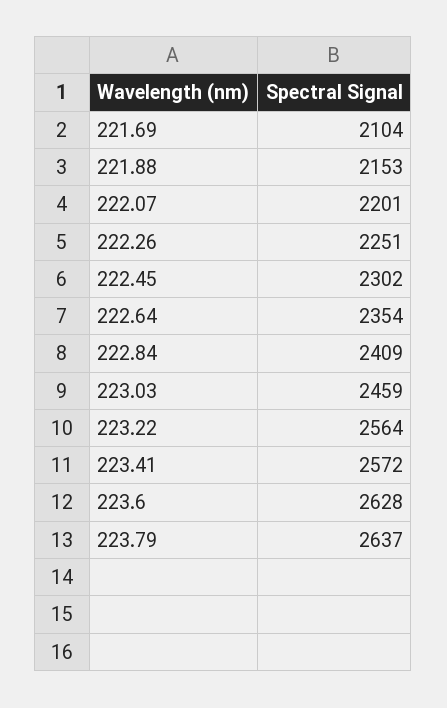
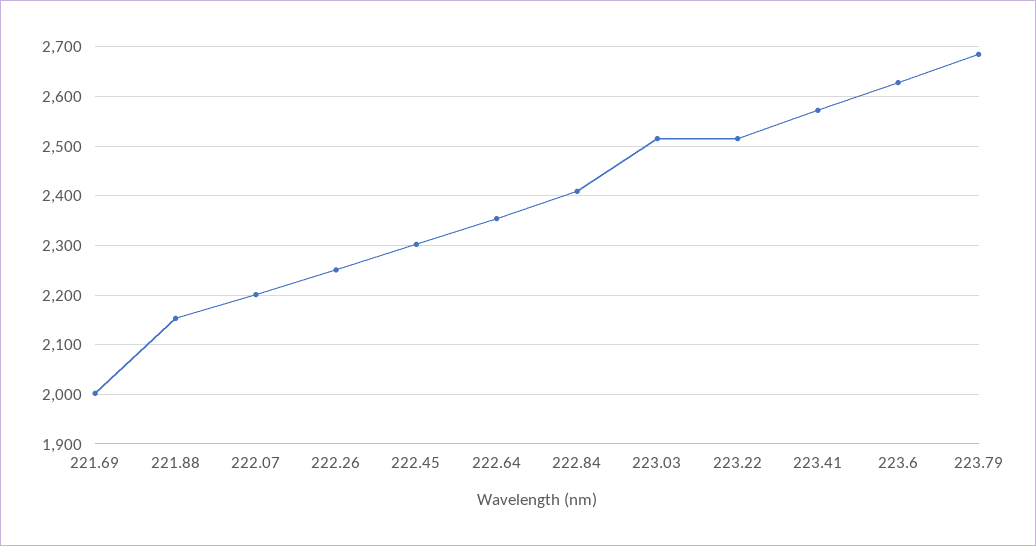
  {
-   "221.69": 2104,
+   "221.69": 2000,
    "221.88": 2153,
    "222.07": 2201,
    "222.26": 2251,
    "222.45": 2302,
    "222.64": 2354,
    "222.84": 2409,
-   "223.03": 2459,
+   "223.03": 2520,
-   "223.22": 2564,
+   "223.22": 2520,
    "223.41": 2572,
    "223.6": 2628,
-   "223.79": 2637
+   "223.79": 2680
  }

